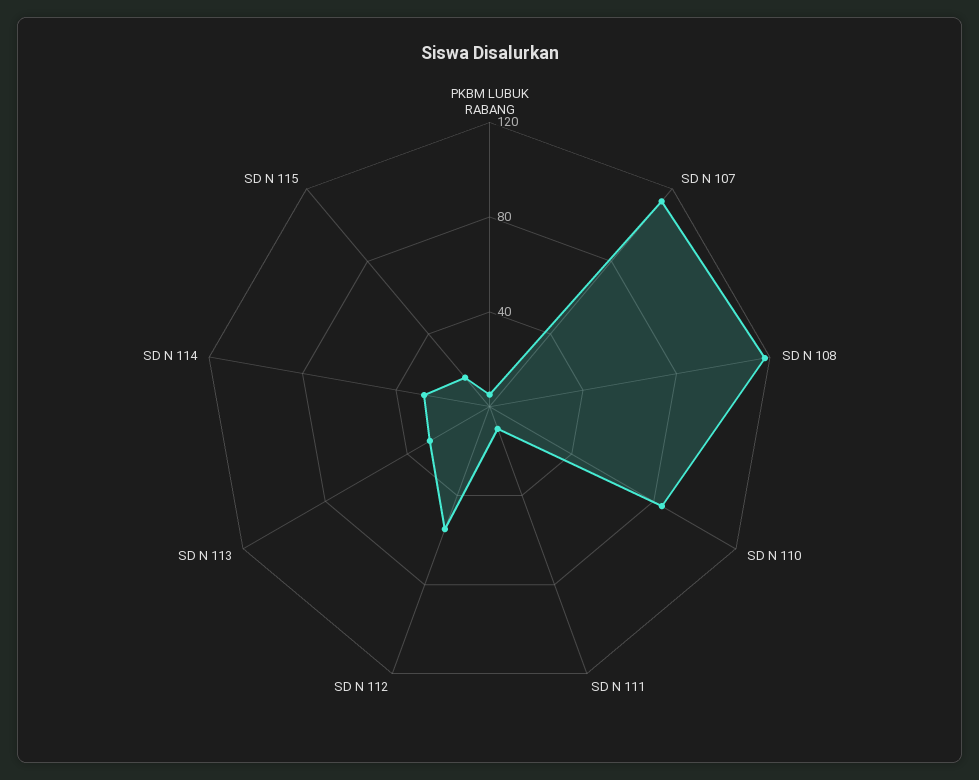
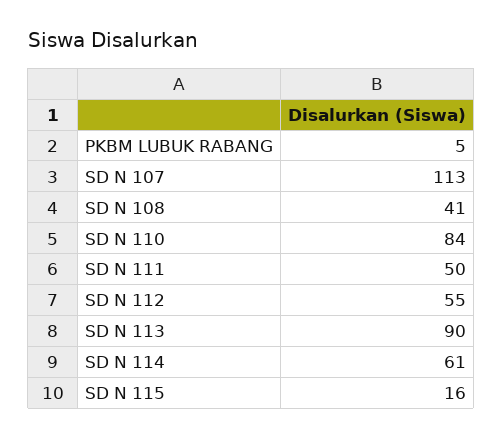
  {
    "PKBM LUBUK RABANG": 5,
    "SD N 107": 113,
-   "SD N 108": 120,
+   "SD N 108": 41,
    "SD N 110": 84,
-   "SD N 111": 10,
+   "SD N 111": 50,
    "SD N 112": 55,
-   "SD N 113": 30,
+   "SD N 113": 90,
-   "SD N 114": 30,
+   "SD N 114": 61,
    "SD N 115": 16
  }

